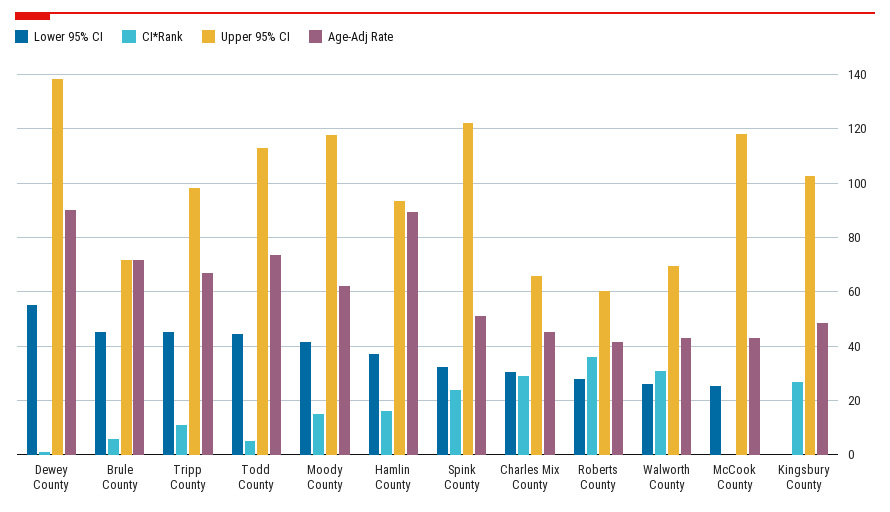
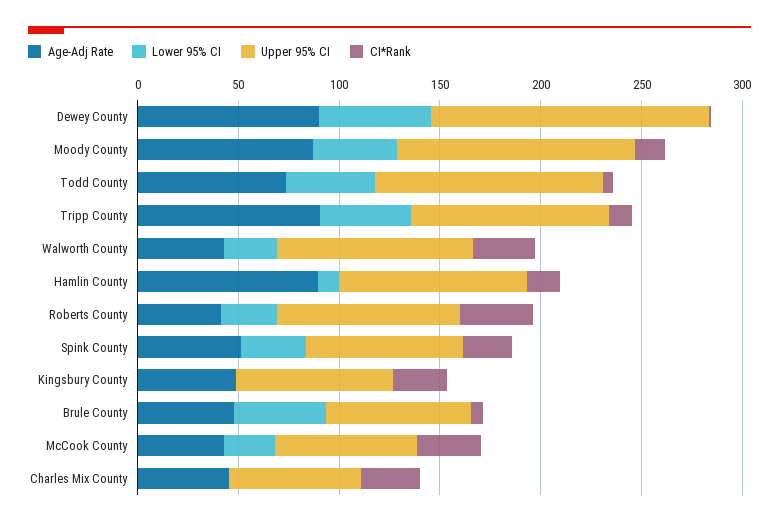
  {
    "Lower 95% CI": {
      "Dewey County": 55,
      "Brule County": 45,
      "Tripp County": 45,
      "Todd County": 45,
      "Moody County": 42.5,
-     "Hamlin County": 37.5,
+     "Hamlin County": 10,
      "Spink County": 32.5,
-     "Charles Mix County": 30,
+     "Charles Mix County": 0,
      "Roberts County": 27.5,
      "Walworth County": 25,
      "McCook County": 25,
      "Kingsbury County": 0
    },
    "CI*Rank": {
      "Dewey County": 0,
      "Brule County": 5,
      "Tripp County": 10,
      "Todd County": 5,
      "Moody County": 15,
      "Hamlin County": 15,
      "Spink County": 25,
      "Charles Mix County": 30,
      "Roberts County": 35,
      "Walworth County": 30,
-     "McCook County": 0,
+     "McCook County": 30,
      "Kingsbury County": 27.5
    },
    "Upper 95% CI": {
      "Dewey County": 137.5,
      "Brule County": 72.5,
      "Tripp County": 97.5,
      "Todd County": 112.5,
      "Moody County": 117.5,
      "Hamlin County": 92.5,
-     "Spink County": 122.5,
+     "Spink County": 80,
      "Charles Mix County": 65,
-     "Roberts County": 60,
+     "Roberts County": 90,
-     "Walworth County": 70,
+     "Walworth County": 100,
-     "McCook County": 117.5,
+     "McCook County": 70,
-     "Kingsbury County": 102.5
+     "Kingsbury County": 80
    },
    "Age-Adj Rate": {
      "Dewey County": 90,
-     "Brule County": 72.5,
+     "Brule County": 50,
-     "Tripp County": 67.5,
+     "Tripp County": 90,
      "Todd County": 72.5,
-     "Moody County": 62.5,
+     "Moody County": 90,
      "Hamlin County": 90,
      "Spink County": 50,
      "Charles Mix County": 45,
      "Roberts County": 42.5,
      "Walworth County": 42.5,
      "McCook County": 42.5,
      "Kingsbury County": 47.5
    }
  }

